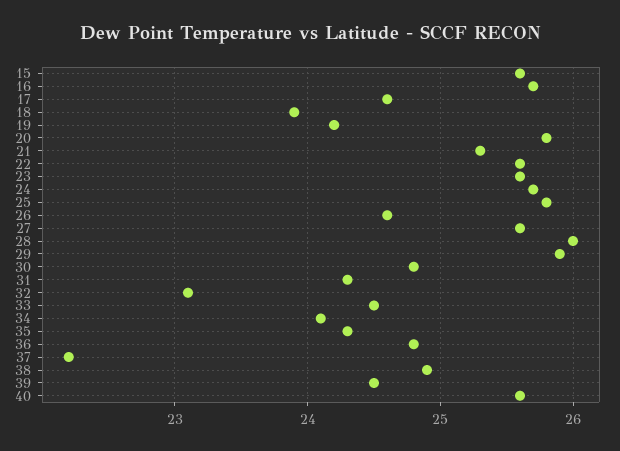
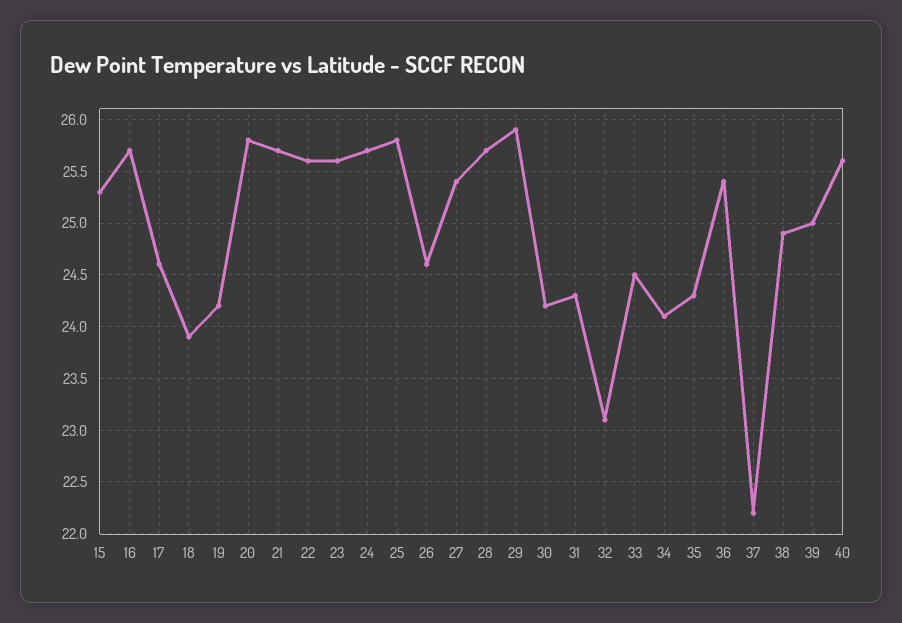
  {
-   "15": 25.6,
+   "15": 25.3,
    "16": 25.7,
    "17": 24.6,
    "18": 23.9,
    "19": 24.2,
    "20": 25.8,
-   "21": 25.3,
+   "21": 25.7,
    "22": 25.6,
    "23": 25.6,
    "24": 25.7,
    "25": 25.8,
    "26": 24.6,
-   "27": 25.6,
+   "27": 25.4,
-   "28": 26,
+   "28": 25.7,
    "29": 25.9,
-   "30": 24.8,
+   "30": 24.2,
    "31": 24.3,
    "32": 23.1,
    "33": 24.5,
    "34": 24.1,
    "35": 24.3,
-   "36": 24.8,
+   "36": 25.4,
    "37": 22.2,
    "38": 24.9,
-   "39": 24.5,
+   "39": 25,
    "40": 25.6
  }

